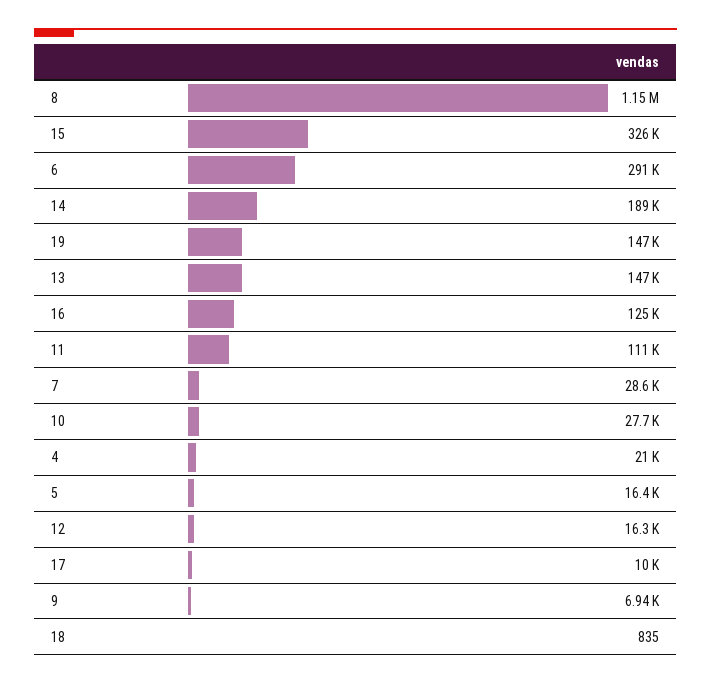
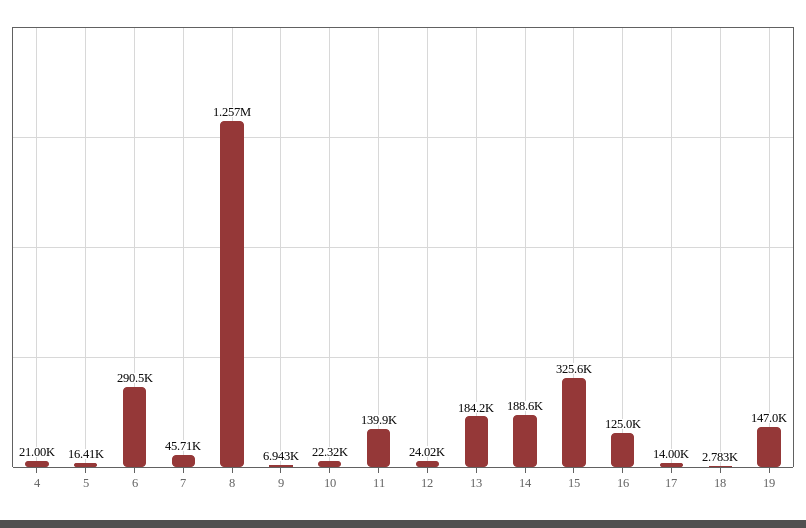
  {
-   "8": 1150000,
+   "8": 1257000,
    "15": 325600,
    "6": 290500,
    "14": 188600,
    "19": 147000,
-   "13": 147000,
+   "13": 184200,
    "16": 125000,
-   "11": 111000,
+   "11": 139900,
-   "7": 28600,
+   "7": 45710,
-   "10": 27700,
+   "10": 22320,
    "4": 21000,
    "5": 16410,
-   "12": 16300,
+   "12": 24020,
-   "17": 10000,
+   "17": 14000,
    "9": 6943,
-   "18": 835
+   "18": 2783
  }

